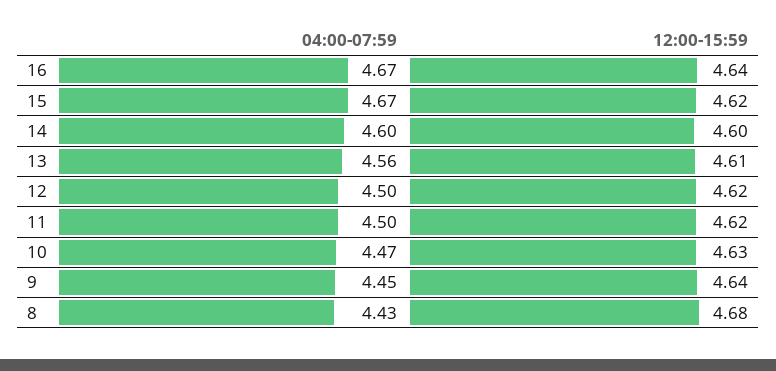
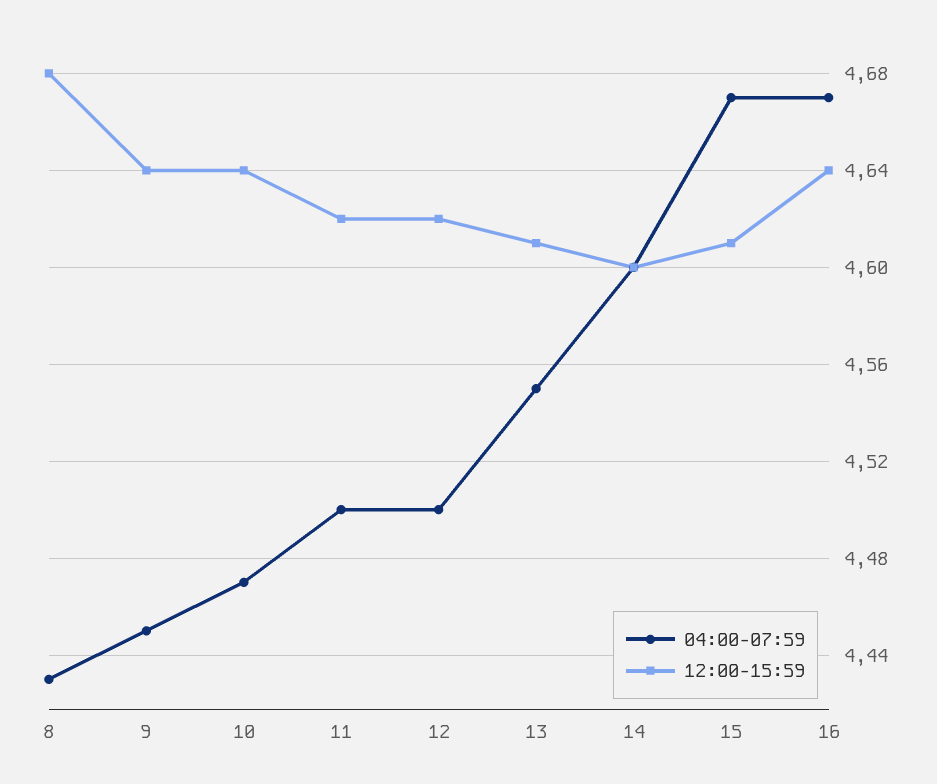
  {
    "04:00-07:59": {
      "16": 4.67,
      "15": 4.67,
      "14": 4.6,
-     "13": 4.56,
+     "13": 4.55,
      "12": 4.5,
      "11": 4.5,
      "10": 4.47,
      "9": 4.45,
      "8": 4.43
    },
    "12:00-15:59": {
      "16": 4.64,
-     "15": 4.62,
+     "15": 4.61,
      "14": 4.6,
      "13": 4.61,
      "12": 4.62,
      "11": 4.62,
-     "10": 4.63,
+     "10": 4.64,
      "9": 4.64,
      "8": 4.68
    }
  }

